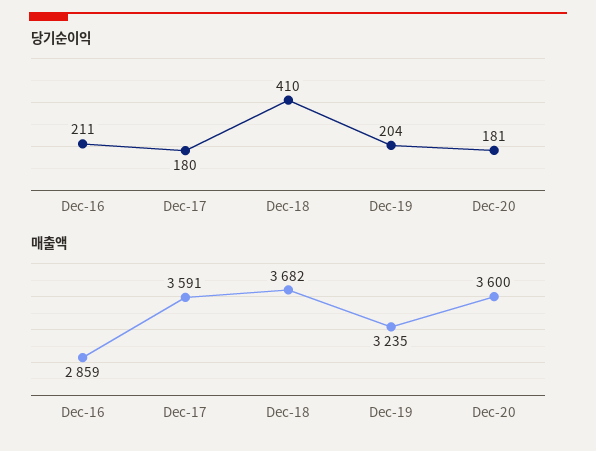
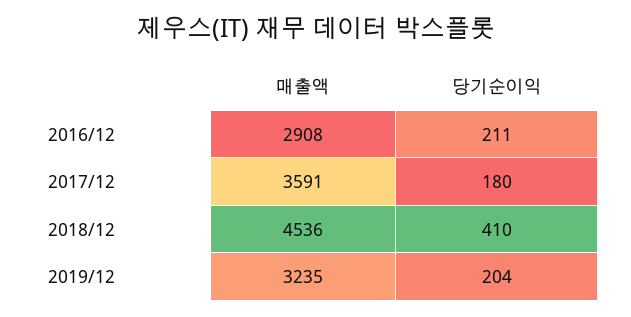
  {
    "당기순이익": {
      "Dec-16": 211,
      "Dec-17": 180,
      "Dec-18": 410,
-     "Dec-19": 204,
+     "Dec-19": 204
-     "Dec-20": 181
    },
    "매출액": {
-     "Dec-16": 2859,
+     "Dec-16": 2908,
      "Dec-17": 3591,
-     "Dec-18": 3682,
+     "Dec-18": 4536,
-     "Dec-19": 3235,
+     "Dec-19": 3235
-     "Dec-20": 3600
    }
  }

